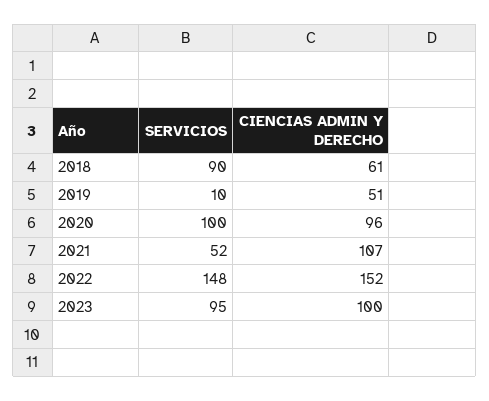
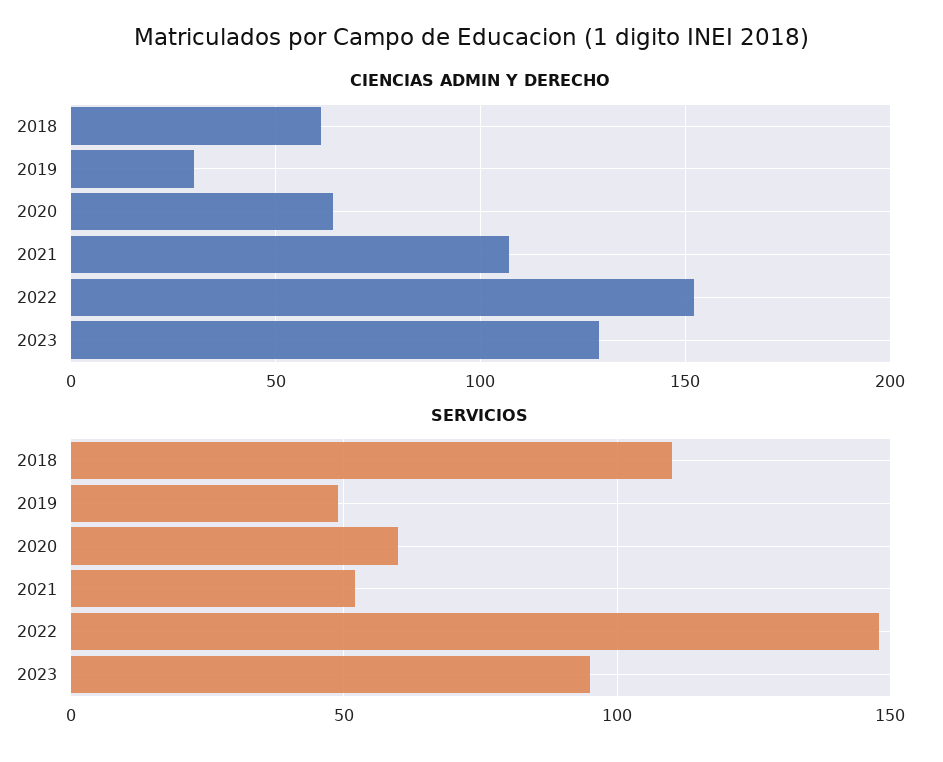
  {
    "SERVICIOS": {
-     "2018": 90,
+     "2018": 110,
-     "2019": 10,
+     "2019": 50,
-     "2020": 100,
+     "2020": 60,
      "2021": 52,
      "2022": 148,
      "2023": 95
    },
    "CIENCIAS ADMIN Y DERECHO": {
      "2018": 61,
-     "2019": 51,
+     "2019": 30,
-     "2020": 96,
+     "2020": 65,
      "2021": 107,
      "2022": 152,
-     "2023": 100
+     "2023": 130
    }
  }

